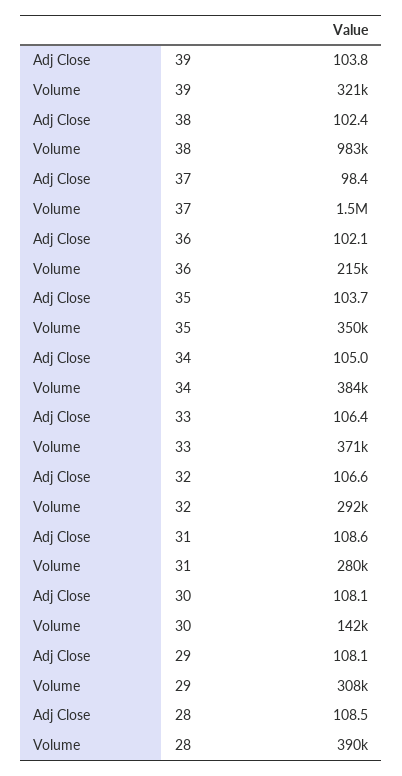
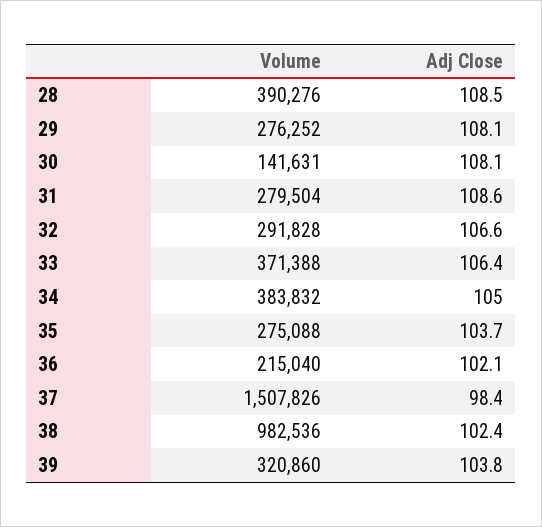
  {
    "Adj Close": {
      "39": 103.8,
      "38": 102.4,
      "37": 98.4,
      "36": 102.1,
      "35": 103.7,
      "34": 105,
      "33": 106.4,
      "32": 106.6,
      "31": 108.6,
      "30": 108.1,
      "29": 108.1,
      "28": 108.5
    },
    "Volume": {
      "39": 320860,
      "38": 982536,
      "37": 1507826,
      "36": 215040,
-     "35": 350000,
+     "35": 275088,
      "34": 383832,
      "33": 371388,
      "32": 291828,
      "31": 279504,
      "30": 141631,
-     "29": 308000,
+     "29": 276252,
      "28": 390276
    }
  }

